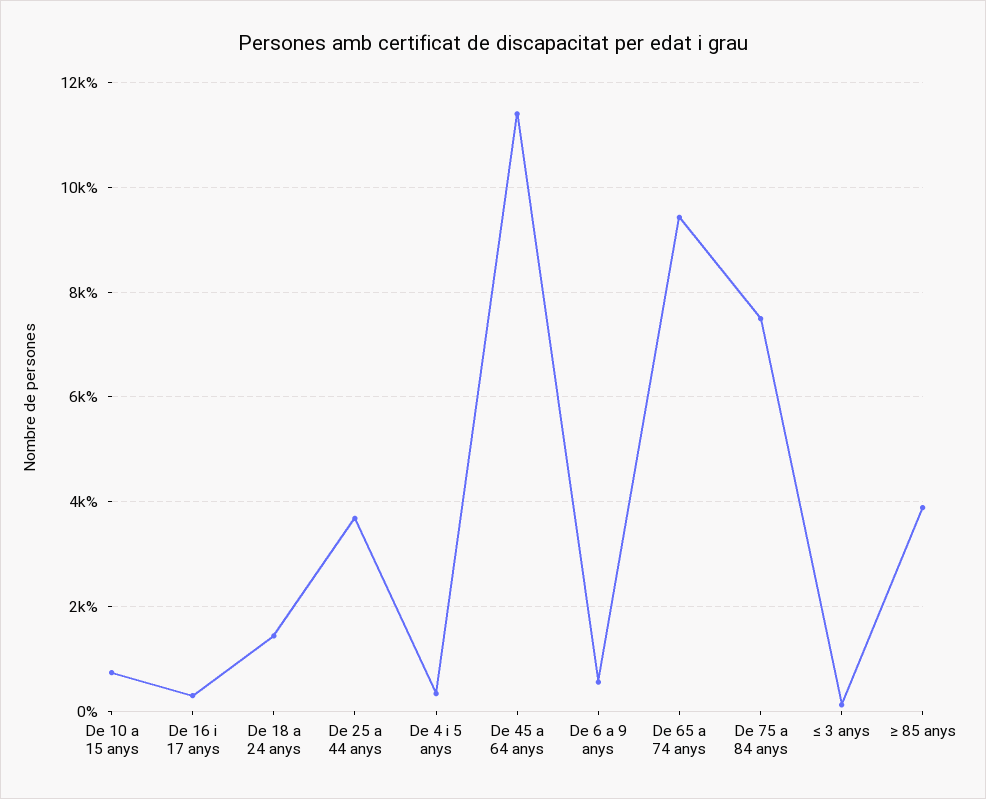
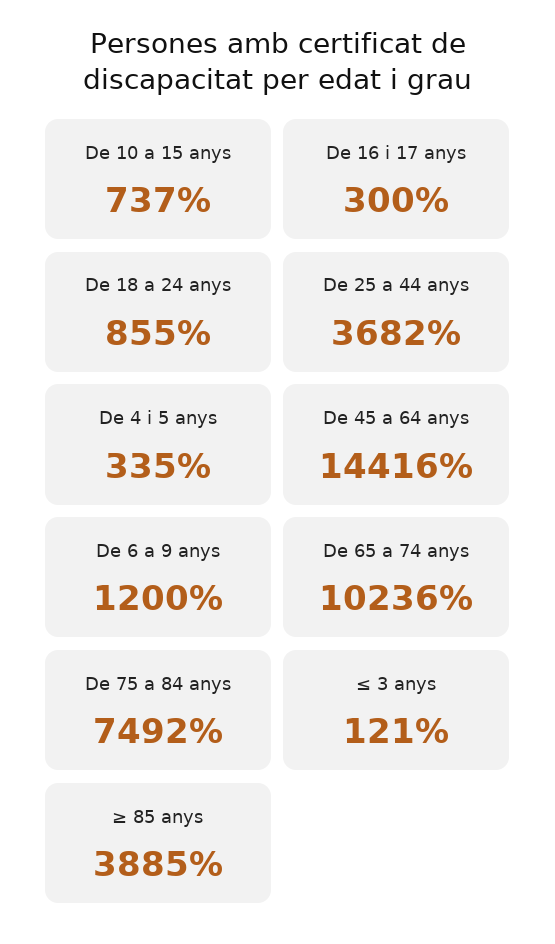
  {
    "De 10 a 15 anys": 737,
    "De 16 i 17 anys": 300,
-   "De 18 a 24 anys": 1400,
+   "De 18 a 24 anys": 855,
    "De 25 a 44 anys": 3682,
    "De 4 i 5 anys": 335,
-   "De 45 a 64 anys": 11400,
+   "De 45 a 64 anys": 14416,
-   "De 6 a 9 anys": 600,
+   "De 6 a 9 anys": 1200,
-   "De 65 a 74 anys": 9400,
+   "De 65 a 74 anys": 10236,
    "De 75 a 84 anys": 7492,
    "≤ 3 anys": 121,
    "≥ 85 anys": 3885
  }

